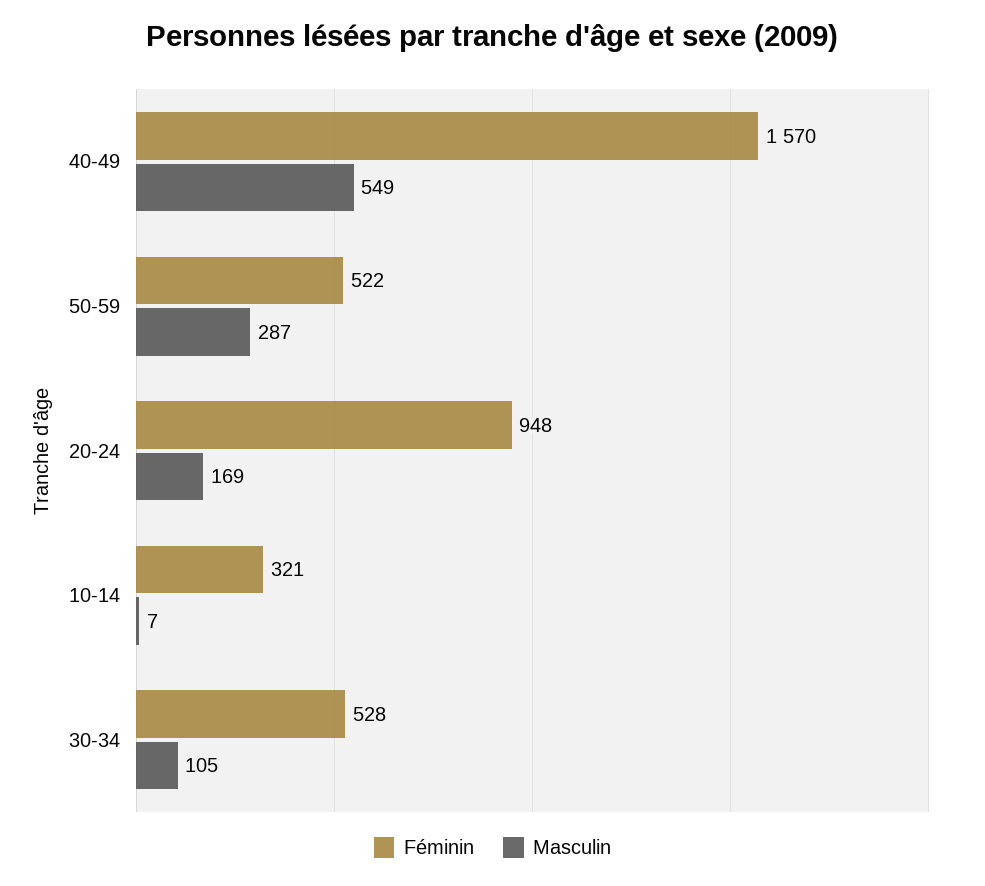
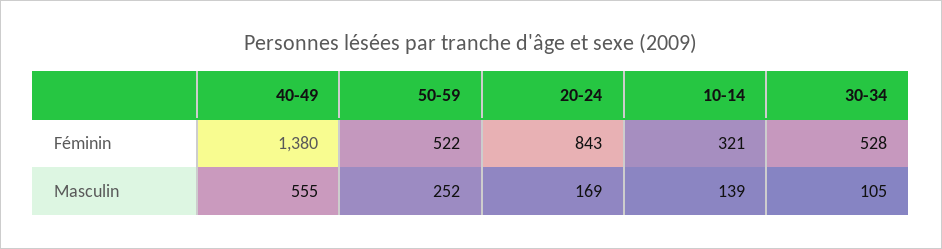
  {
    "Féminin": {
-     "40-49": 1570,
+     "40-49": 1380,
      "50-59": 522,
-     "20-24": 948,
+     "20-24": 843,
      "10-14": 321,
      "30-34": 528
    },
    "Masculin": {
-     "40-49": 549,
+     "40-49": 555,
-     "50-59": 287,
+     "50-59": 252,
      "20-24": 169,
-     "10-14": 7,
+     "10-14": 139,
      "30-34": 105
    }
  }

